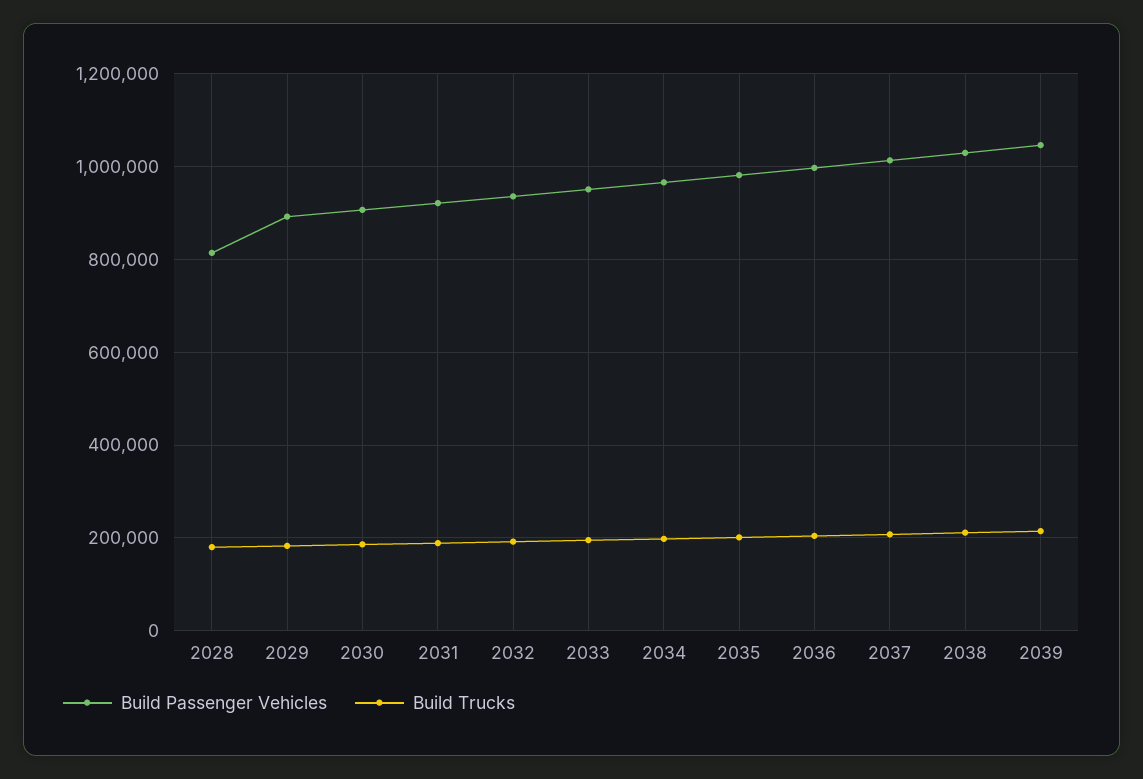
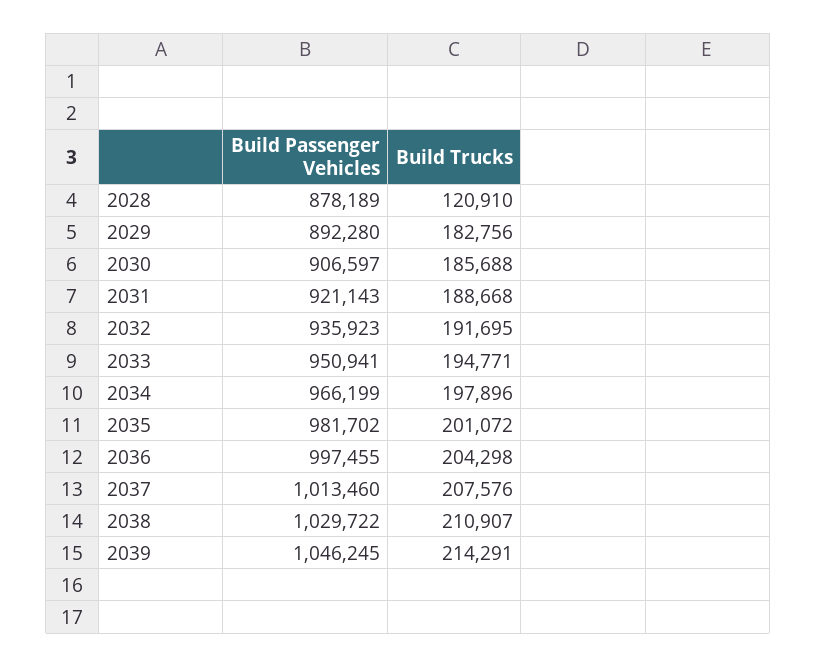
  {
    "Build Passenger Vehicles": {
-     "2028": 820000,
+     "2028": 878189,
      "2029": 892280,
      "2030": 906597,
      "2031": 921143,
      "2032": 935923,
      "2033": 950941,
      "2034": 966199,
      "2035": 981702,
      "2036": 997455,
      "2037": 1013460,
      "2038": 1029722,
      "2039": 1046245
    },
    "Build Trucks": {
-     "2028": 180000,
+     "2028": 120910,
      "2029": 182756,
      "2030": 185688,
      "2031": 188668,
      "2032": 191695,
      "2033": 194771,
      "2034": 197896,
      "2035": 201072,
      "2036": 204298,
      "2037": 207576,
      "2038": 210907,
      "2039": 214291
    }
  }

